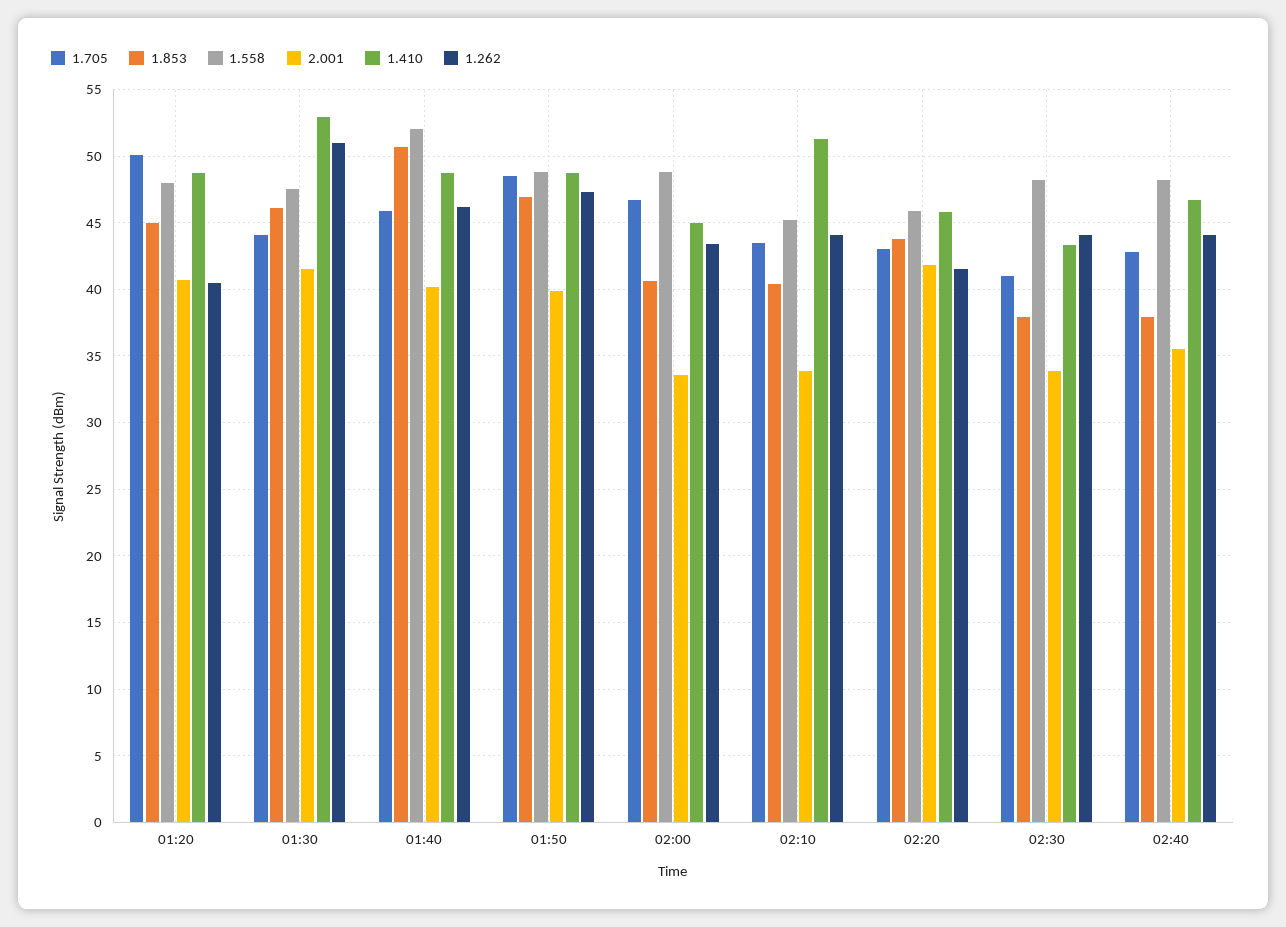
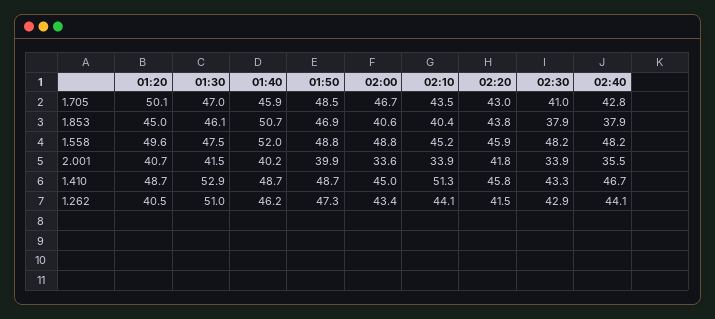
  {
    "1.705": {
      "01:20": 50.1,
-     "01:30": 44,
+     "01:30": 47,
      "01:40": 45.9,
      "01:50": 48.5,
      "02:00": 46.7,
      "02:10": 43.5,
      "02:20": 43,
      "02:30": 41,
      "02:40": 42.8
    },
    "1.853": {
      "01:20": 45,
      "01:30": 46.1,
      "01:40": 50.7,
      "01:50": 46.9,
      "02:00": 40.6,
      "02:10": 40.4,
      "02:20": 43.8,
      "02:30": 37.9,
      "02:40": 37.9
    },
    "1.558": {
-     "01:20": 48,
+     "01:20": 49.6,
      "01:30": 47.5,
      "01:40": 52,
      "01:50": 48.8,
      "02:00": 48.8,
      "02:10": 45.2,
      "02:20": 45.9,
      "02:30": 48.2,
      "02:40": 48.2
    },
    "2.001": {
      "01:20": 40.7,
      "01:30": 41.5,
      "01:40": 40.2,
      "01:50": 39.9,
      "02:00": 33.6,
      "02:10": 33.9,
      "02:20": 41.8,
      "02:30": 33.9,
      "02:40": 35.5
    },
    "1.410": {
      "01:20": 48.7,
      "01:30": 52.9,
      "01:40": 48.7,
      "01:50": 48.7,
      "02:00": 45,
      "02:10": 51.3,
      "02:20": 45.8,
      "02:30": 43.3,
      "02:40": 46.7
    },
    "1.262": {
      "01:20": 40.5,
      "01:30": 51,
      "01:40": 46.2,
      "01:50": 47.3,
      "02:00": 43.4,
      "02:10": 44.1,
      "02:20": 41.5,
-     "02:30": 44,
+     "02:30": 42.9,
      "02:40": 44.1
    }
  }

